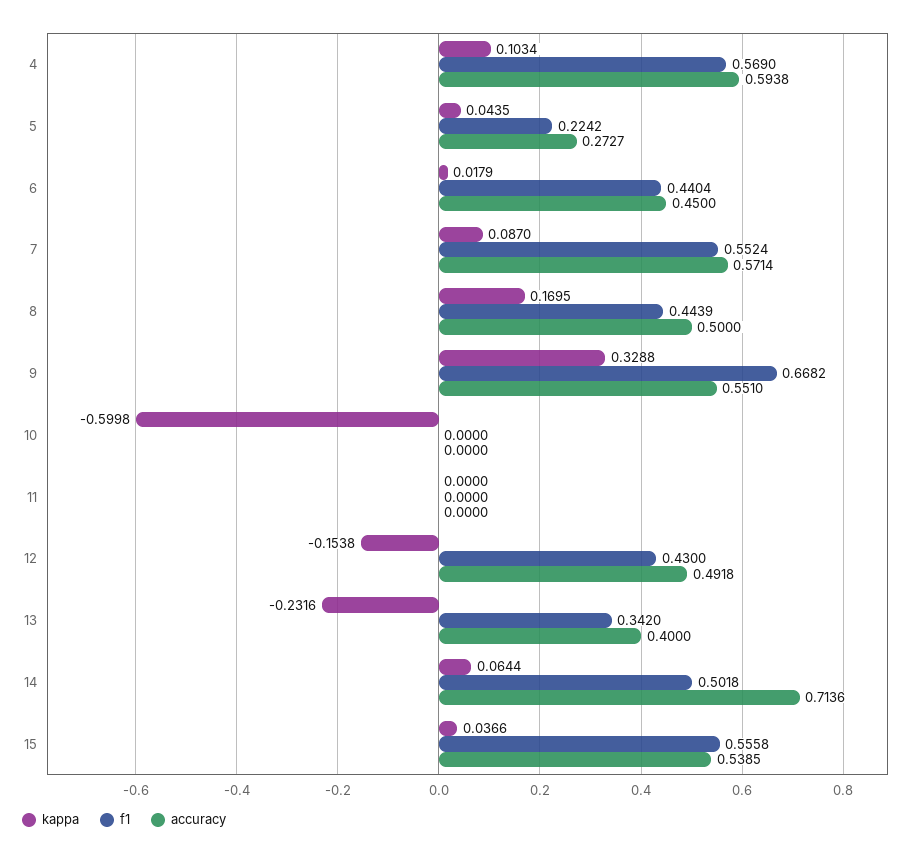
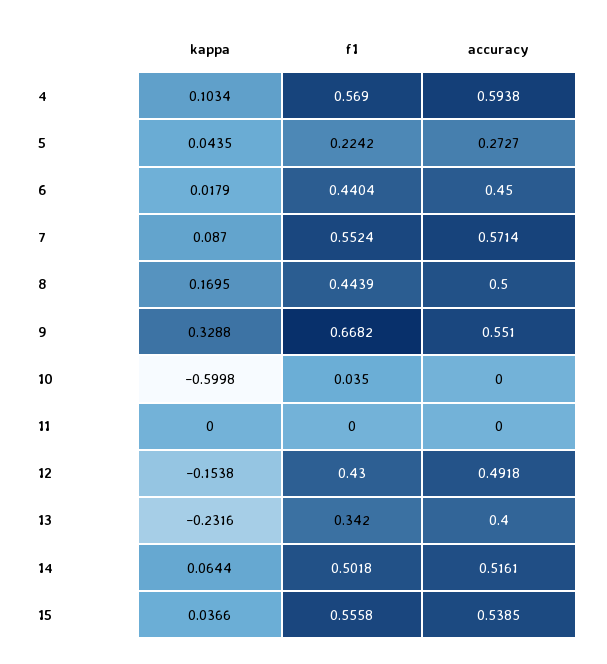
  {
    "kappa": {
      "4": 0.1034,
      "5": 0.0435,
      "6": 0.0179,
      "7": 0.087,
      "8": 0.1695,
      "9": 0.3288,
      "10": -0.5998,
      "11": 0,
      "12": -0.1538,
      "13": -0.2316,
      "14": 0.0644,
      "15": 0.0366
    },
    "f1": {
      "4": 0.569,
      "5": 0.2242,
      "6": 0.4404,
      "7": 0.5524,
      "8": 0.4439,
      "9": 0.6682,
-     "10": 0,
+     "10": 0.035,
      "11": 0,
      "12": 0.43,
      "13": 0.342,
      "14": 0.5018,
      "15": 0.5558
    },
    "accuracy": {
      "4": 0.5938,
      "5": 0.2727,
      "6": 0.45,
      "7": 0.5714,
      "8": 0.5,
      "9": 0.551,
      "10": 0,
      "11": 0,
      "12": 0.4918,
      "13": 0.4,
-     "14": 0.7136,
+     "14": 0.5161,
      "15": 0.5385
    }
  }

